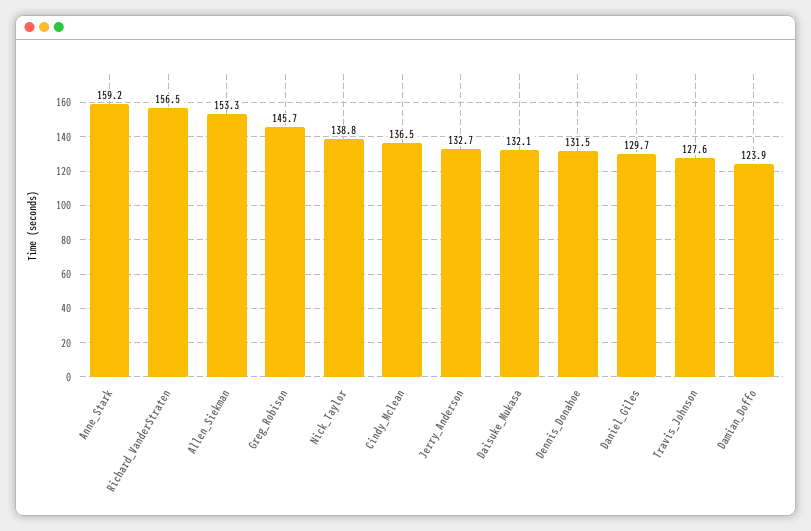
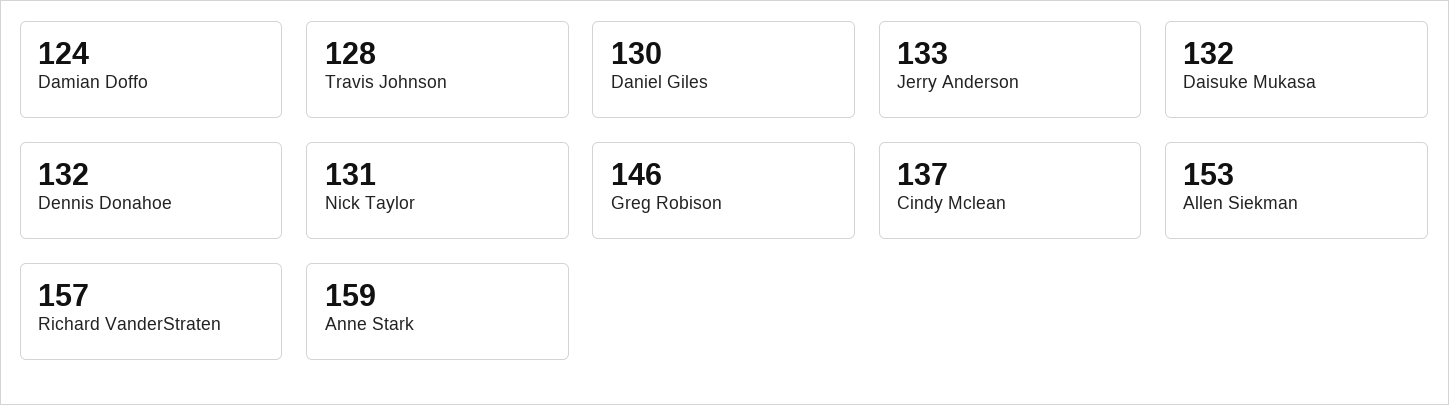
  {
    "Anne_Stark": 159.2,
    "Richard_VanderStraten": 156.5,
    "Allen_Siekman": 153.3,
    "Greg_Robison": 145.7,
-   "Nick_Taylor": 138.8,
+   "Nick_Taylor": 131,
    "Cindy_Mclean": 136.5,
    "Jerry_Anderson": 132.7,
    "Daisuke_Mukasa": 132.1,
    "Dennis_Donahoe": 131.5,
    "Daniel_Giles": 129.7,
    "Travis_Johnson": 127.6,
    "Damian_Doffo": 123.9
  }

